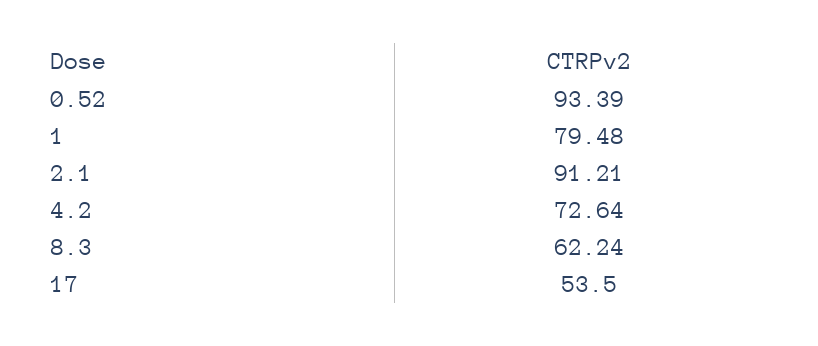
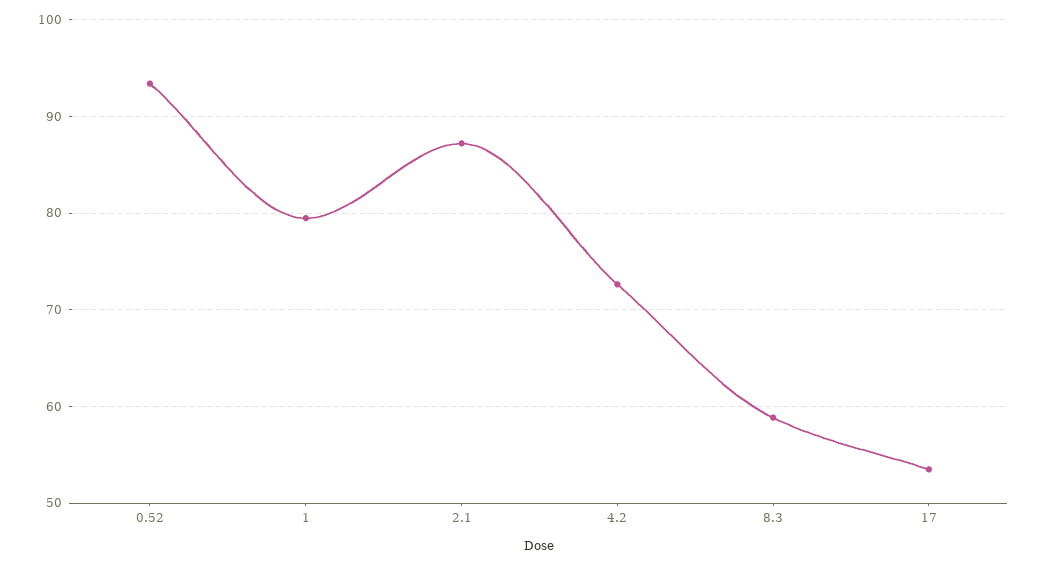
  {
    "0.52": 93.39,
    "1": 79.48,
-   "2.1": 91.21,
+   "2.1": 87,
    "4.2": 72.64,
-   "8.3": 62.24,
+   "8.3": 59,
    "17": 53.5
  }

